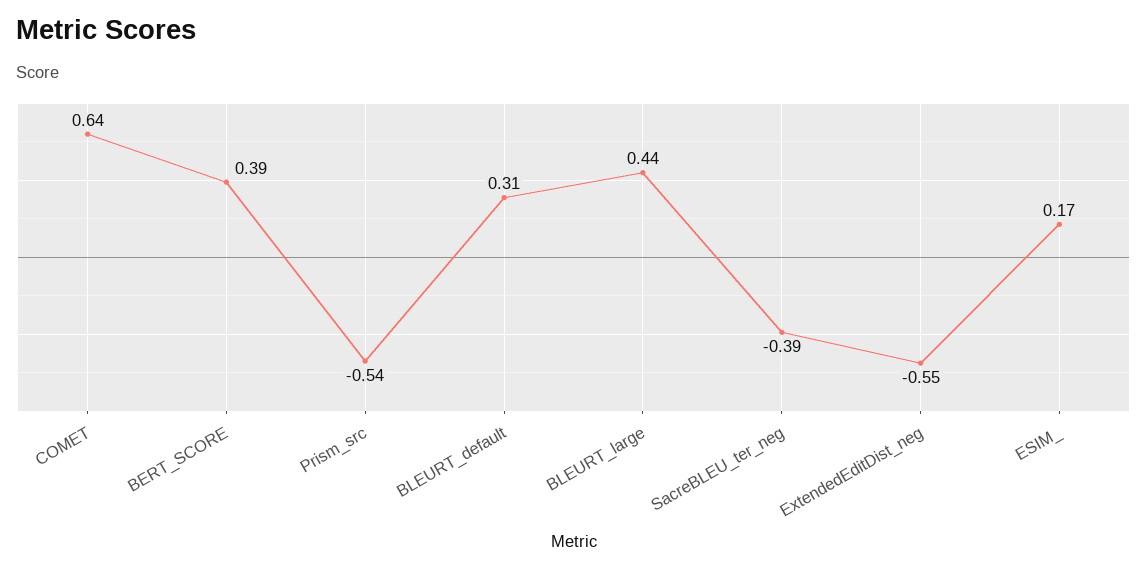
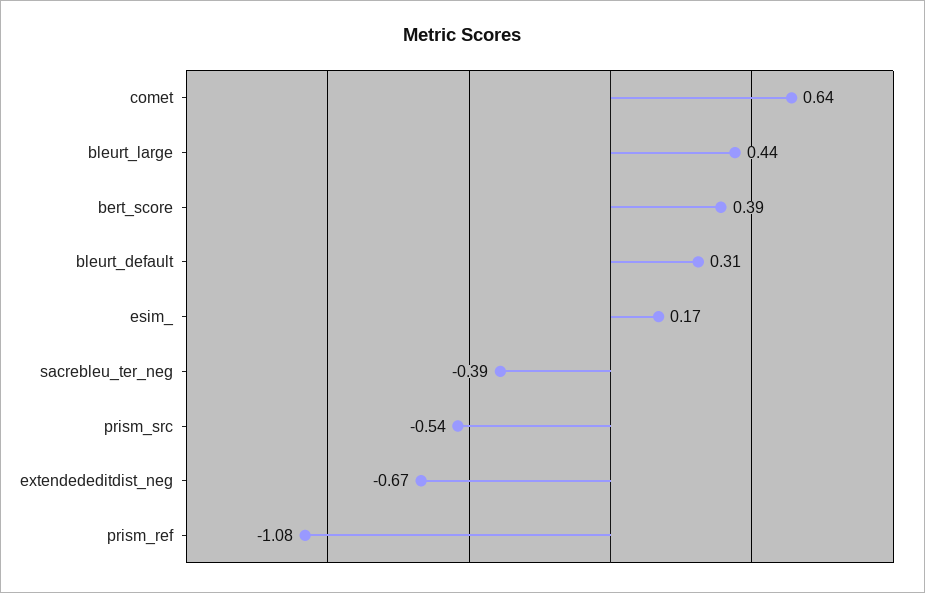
  {
    "COMET": 0.64,
    "BERT_SCORE": 0.39,
    "Prism_src": -0.54,
    "BLEURT_default": 0.31,
    "BLEURT_large": 0.44,
    "SacreBLEU_ter_neg": -0.39,
-   "ExtendedEditDist_neg": -0.55,
+   "ExtendedEditDist_neg": -0.67,
-   "ESIM_": 0.17
+   "ESIM_": 0.17,
+   "prism_ref": -1.08
  }

